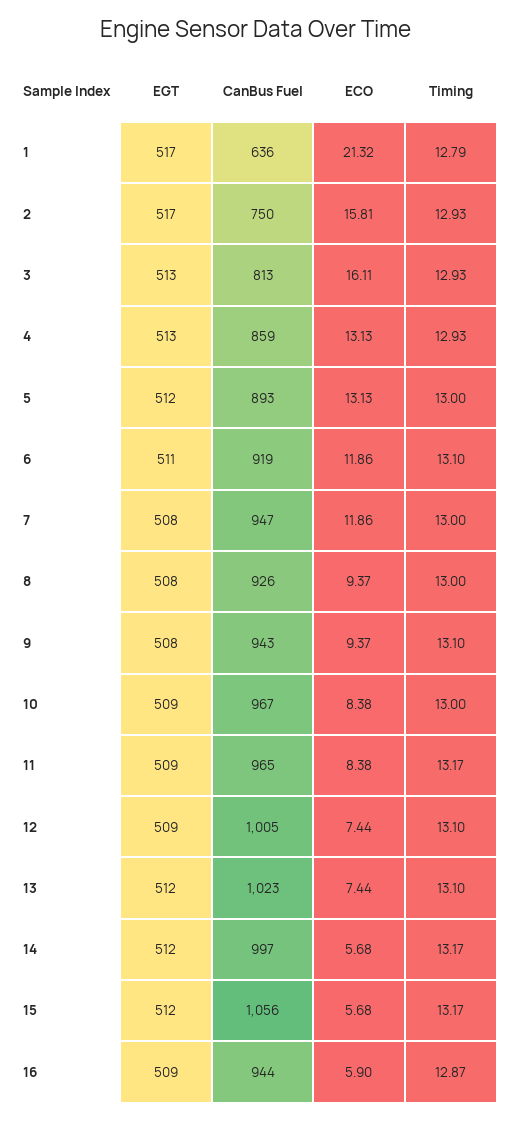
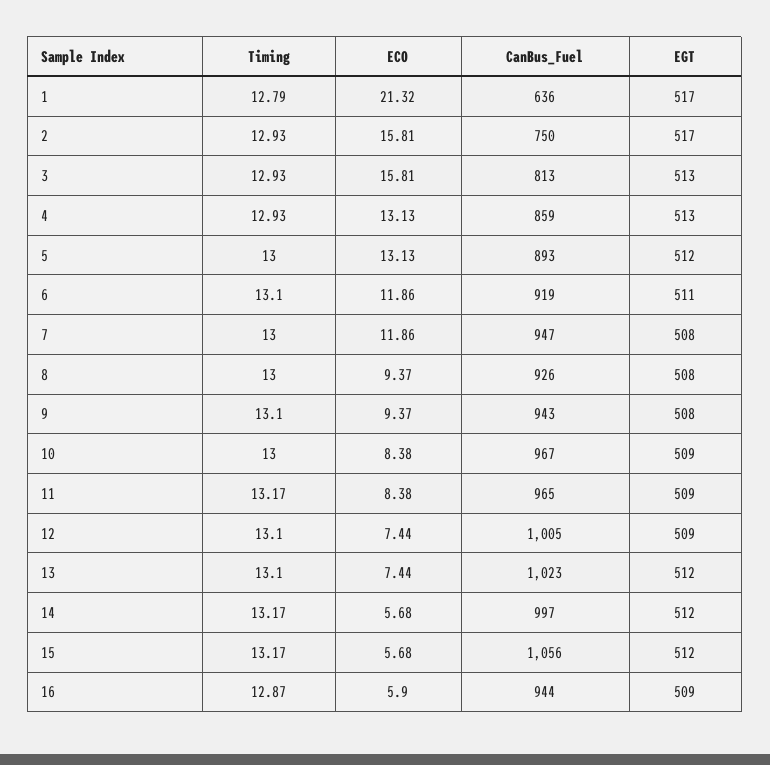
  {
    "EGT": {
      "1": 517,
      "2": 517,
      "3": 513,
      "4": 513,
      "5": 512,
      "6": 511,
      "7": 508,
      "8": 508,
      "9": 508,
      "10": 509,
      "11": 509,
      "12": 509,
      "13": 512,
      "14": 512,
      "15": 512,
      "16": 509
    },
    "CanBus Fuel": {
      "1": 636,
      "2": 750,
      "3": 813,
      "4": 859,
      "5": 893,
      "6": 919,
      "7": 947,
      "8": 926,
      "9": 943,
      "10": 967,
      "11": 965,
      "12": 1005,
      "13": 1023,
      "14": 997,
      "15": 1056,
      "16": 944
    },
    "ECO": {
      "1": 21.32,
      "2": 15.81,
-     "3": 16.11,
+     "3": 15.81,
      "4": 13.13,
      "5": 13.13,
      "6": 11.86,
      "7": 11.86,
      "8": 9.37,
      "9": 9.37,
      "10": 8.38,
      "11": 8.38,
      "12": 7.44,
      "13": 7.44,
      "14": 5.68,
      "15": 5.68,
      "16": 5.9
    },
    "Timing": {
      "1": 12.79,
      "2": 12.93,
      "3": 12.93,
      "4": 12.93,
      "5": 13,
      "6": 13.1,
      "7": 13,
      "8": 13,
      "9": 13.1,
      "10": 13,
      "11": 13.17,
      "12": 13.1,
      "13": 13.1,
      "14": 13.17,
      "15": 13.17,
      "16": 12.87
    }
  }

